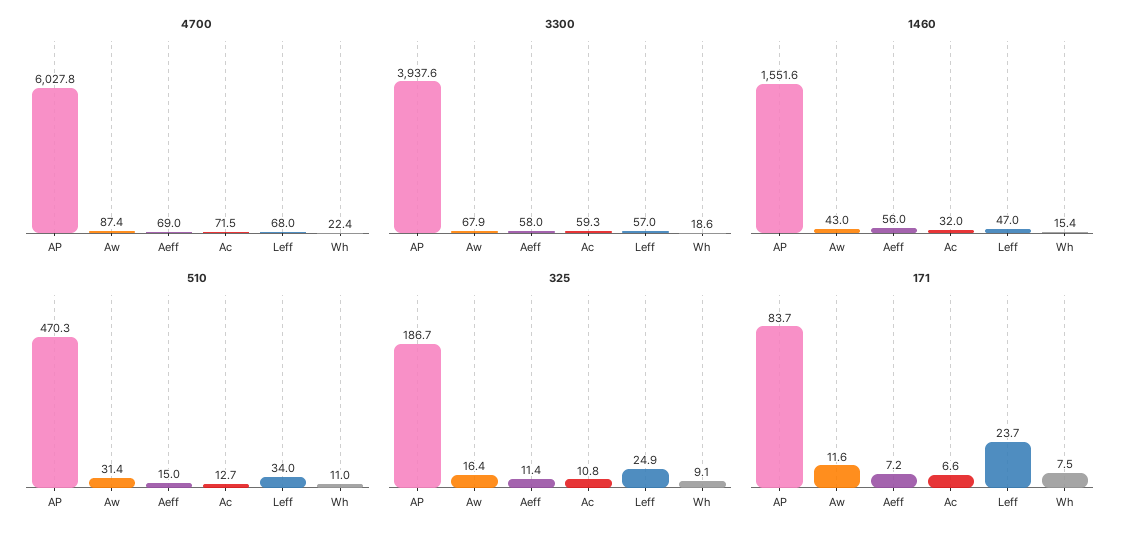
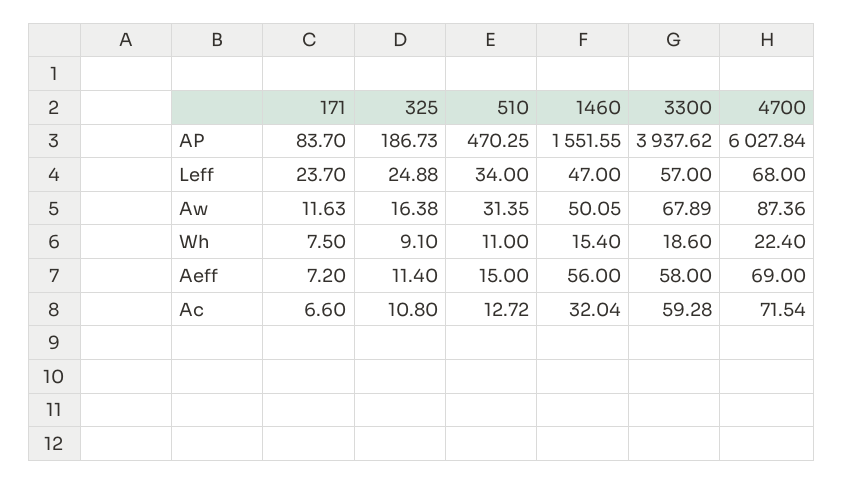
  {
    "4700": {
      "AP": 6027.84,
      "Aw": 87.36,
      "Aeff": 69,
      "Ac": 71.54,
      "Leff": 68,
      "Wh": 22.4
    },
    "3300": {
      "AP": 3937.62,
      "Aw": 67.89,
      "Aeff": 58,
      "Ac": 59.28,
      "Leff": 57,
      "Wh": 18.6
    },
    "1460": {
      "AP": 1551.55,
-     "Aw": 43,
+     "Aw": 50.05,
      "Aeff": 56,
      "Ac": 32.04,
      "Leff": 47,
      "Wh": 15.4
    },
    "510": {
      "AP": 470.25,
      "Aw": 31.35,
      "Aeff": 15,
      "Ac": 12.72,
      "Leff": 34,
      "Wh": 11
    },
    "325": {
      "AP": 186.73,
      "Aw": 16.38,
      "Aeff": 11.4,
      "Ac": 10.8,
      "Leff": 24.88,
      "Wh": 9.1
    },
    "171": {
      "AP": 83.7,
      "Aw": 11.63,
      "Aeff": 7.2,
      "Ac": 6.6,
      "Leff": 23.7,
      "Wh": 7.5
    }
  }

